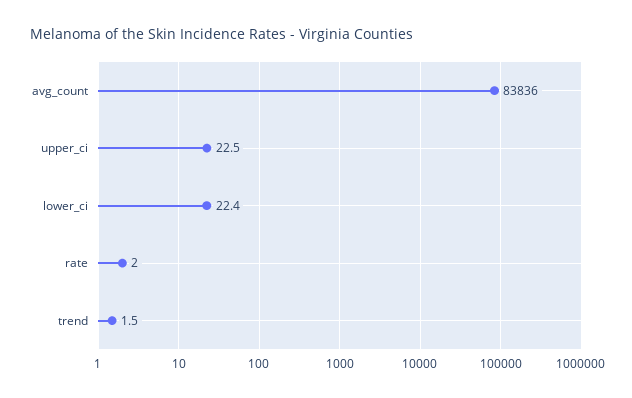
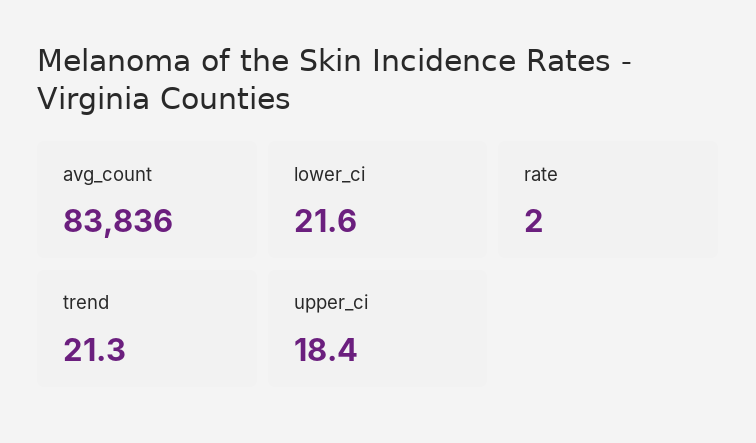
  {
    "avg_count": 83836,
-   "upper_ci": 22.5,
+   "upper_ci": 18.4,
-   "lower_ci": 22.4,
+   "lower_ci": 21.6,
    "rate": 2,
-   "trend": 1.5
+   "trend": 21.3
  }

